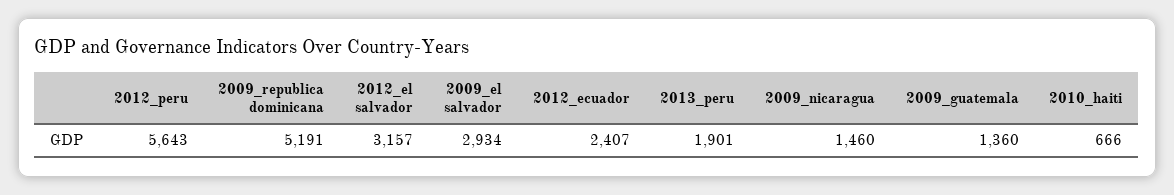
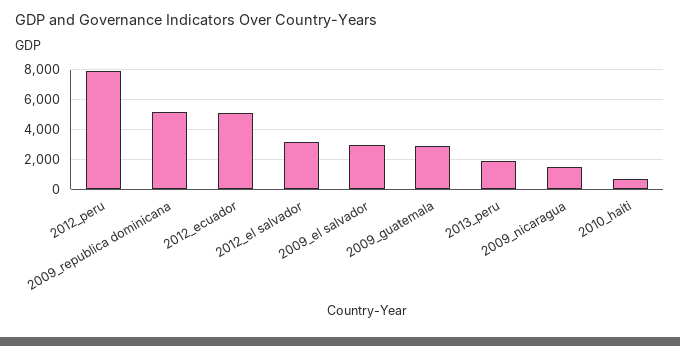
  {
-   "2012_peru": 5643,
+   "2012_peru": 8000,
    "2009_republica dominicana": 5191,
    "2012_el salvador": 3157,
    "2009_el salvador": 2934,
-   "2012_ecuador": 2407,
+   "2012_ecuador": 5000,
    "2013_peru": 1901,
    "2009_nicaragua": 1460,
-   "2009_guatemala": 1360,
+   "2009_guatemala": 3000,
    "2010_haiti": 666
  }

